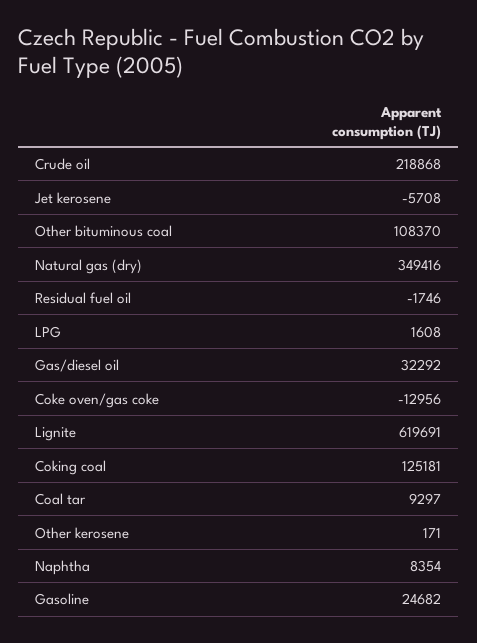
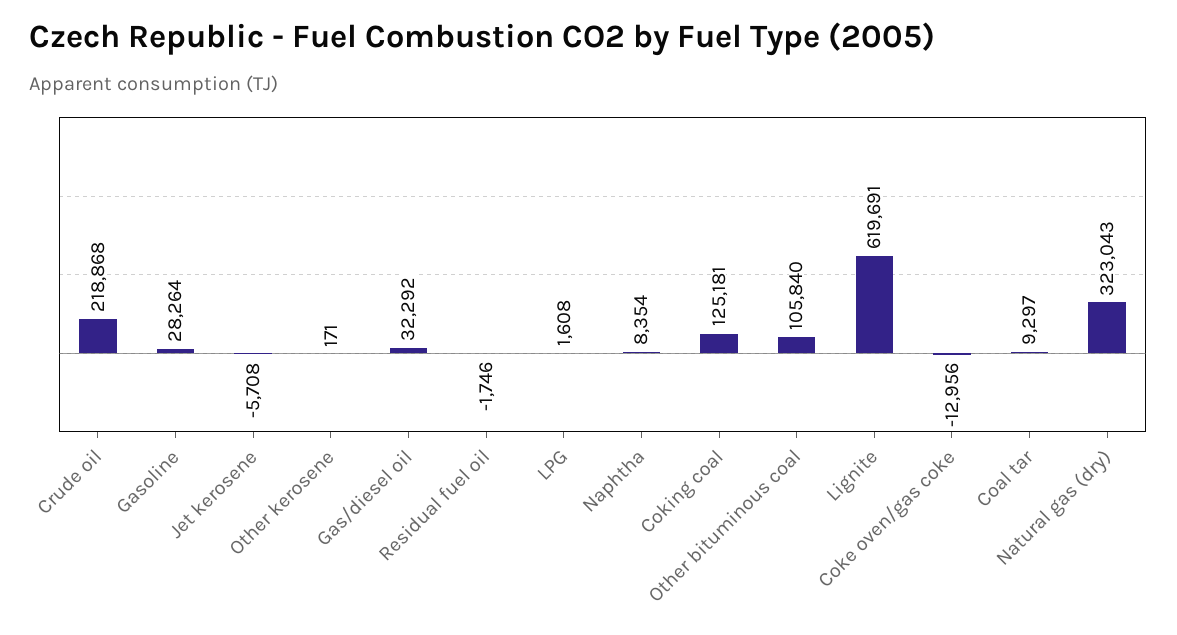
  {
    "Crude oil": 218868,
    "Jet kerosene": -5708,
-   "Other bituminous coal": 108370,
+   "Other bituminous coal": 105840,
-   "Natural gas (dry)": 349416,
+   "Natural gas (dry)": 323043,
    "Residual fuel oil": -1746,
    "LPG": 1608,
    "Gas/diesel oil": 32292,
    "Coke oven/gas coke": -12956,
    "Lignite": 619691,
    "Coking coal": 125181,
    "Coal tar": 9297,
    "Other kerosene": 171,
    "Naphtha": 8354,
-   "Gasoline": 24682
+   "Gasoline": 28264
  }

